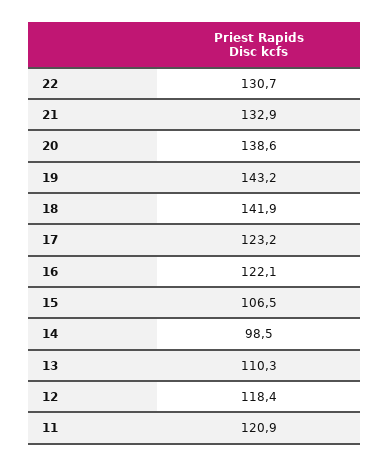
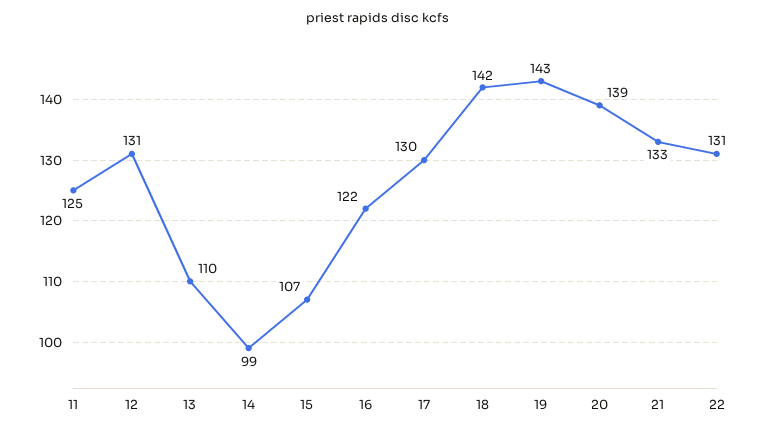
  {
    "22": 130.7,
    "21": 132.9,
    "20": 138.6,
    "19": 143.2,
    "18": 141.9,
-   "17": 123.2,
+   "17": 130,
    "16": 122.1,
    "15": 106.5,
    "14": 98.5,
    "13": 110.3,
-   "12": 118.4,
+   "12": 131,
-   "11": 120.9
+   "11": 125
  }

